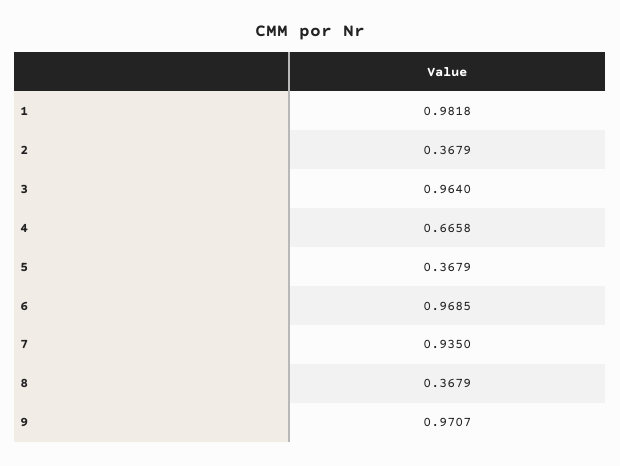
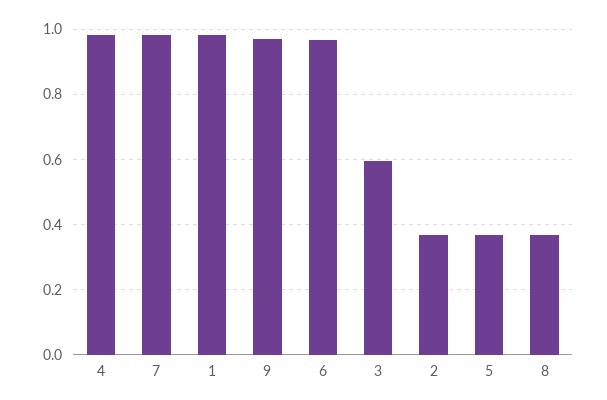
  {
    "1": 0.9818,
    "2": 0.3679,
-   "3": 0.964,
+   "3": 0.6,
-   "4": 0.6658,
+   "4": 0.98,
    "5": 0.3679,
    "6": 0.9685,
-   "7": 0.935,
+   "7": 0.98,
    "8": 0.3679,
    "9": 0.9707
  }

